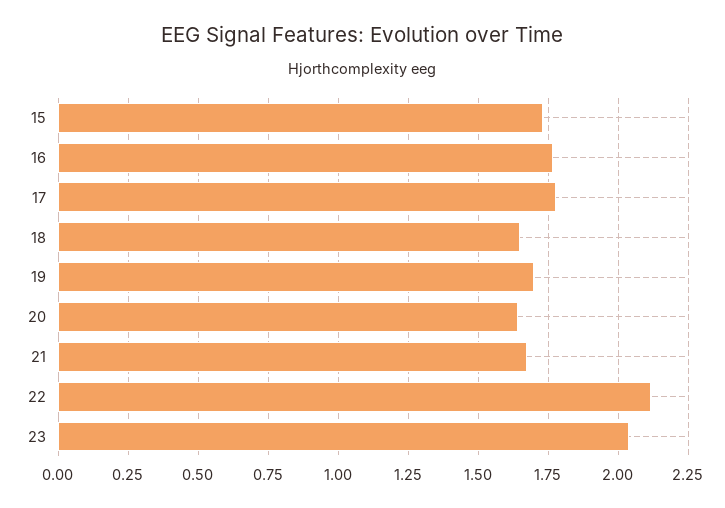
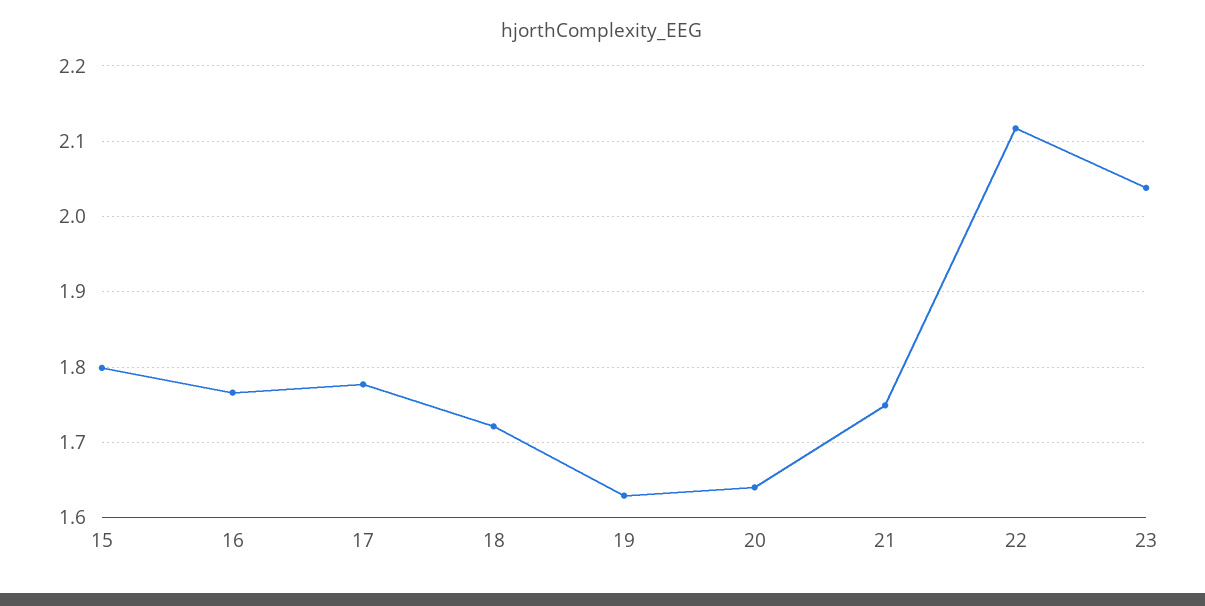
  {
-   "15": 1.725,
+   "15": 1.8,
    "16": 1.77,
    "17": 1.78,
-   "18": 1.65,
+   "18": 1.72,
-   "19": 1.7,
+   "19": 1.63,
    "20": 1.64,
-   "21": 1.675,
+   "21": 1.75,
    "22": 2.12,
    "23": 2.04
  }

